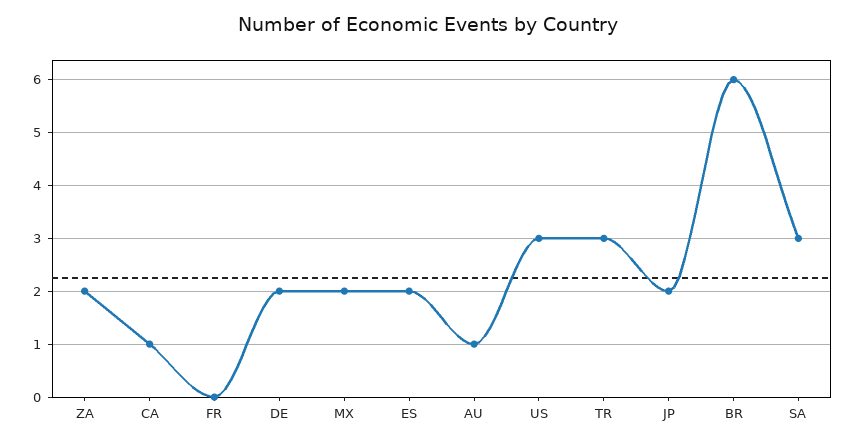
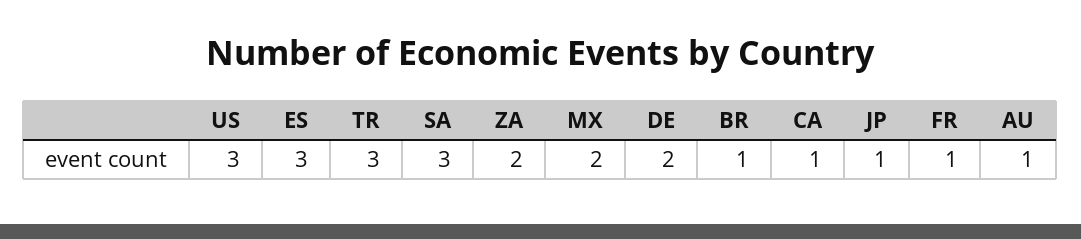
  {
    "ZA": 2,
    "CA": 1,
-   "FR": 0,
+   "FR": 1,
    "DE": 2,
    "MX": 2,
-   "ES": 2,
+   "ES": 3,
    "AU": 1,
    "US": 3,
    "TR": 3,
-   "JP": 2,
+   "JP": 1,
-   "BR": 6,
+   "BR": 1,
    "SA": 3
  }

